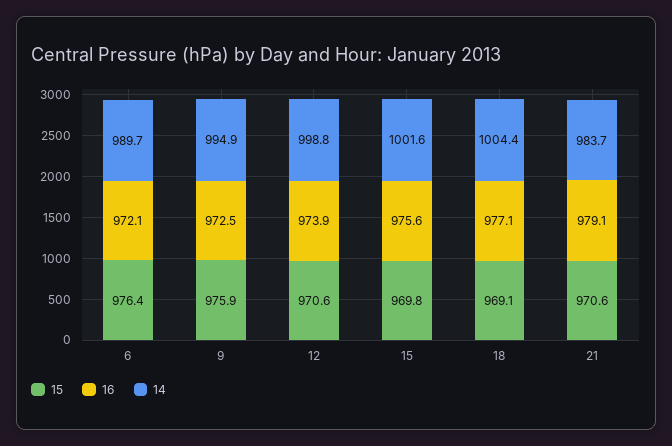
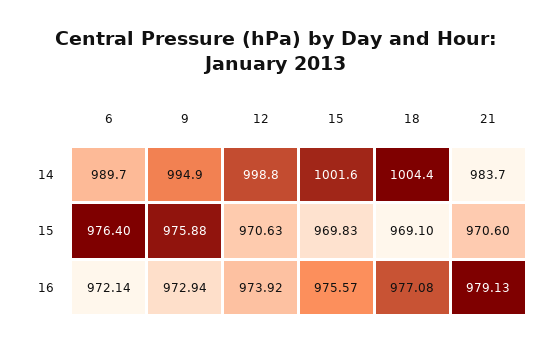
  {
    "15": {
      "6": 976.4,
      "9": 975.88,
      "12": 970.63,
      "15": 969.83,
      "18": 969.1,
      "21": 970.6
    },
    "16": {
      "6": 972.14,
-     "9": 972.5,
+     "9": 972.94,
      "12": 973.92,
      "15": 975.57,
      "18": 977.08,
      "21": 979.13
    },
    "14": {
      "6": 989.7,
      "9": 994.9,
      "12": 998.8,
      "15": 1001.6,
      "18": 1004.4,
      "21": 983.7
    }
  }

